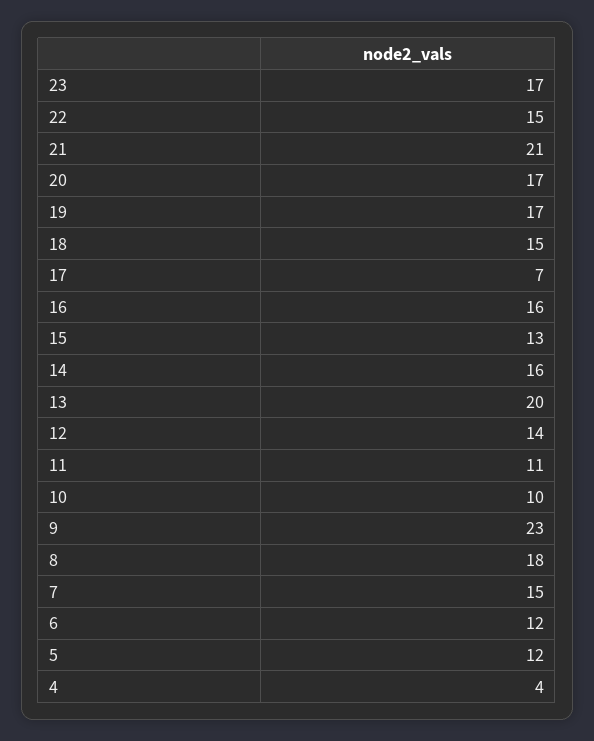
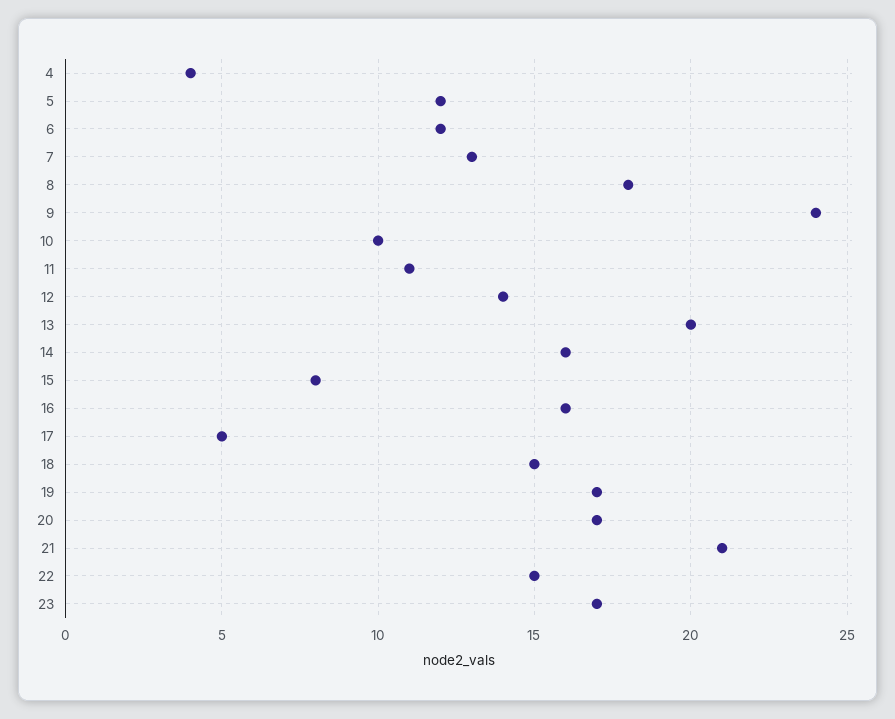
  {
    "23": 17,
    "22": 15,
    "21": 21,
    "20": 17,
    "19": 17,
    "18": 15,
-   "17": 7,
+   "17": 5,
    "16": 16,
-   "15": 13,
+   "15": 8,
    "14": 16,
    "13": 20,
    "12": 14,
    "11": 11,
    "10": 10,
-   "9": 23,
+   "9": 24,
    "8": 18,
-   "7": 15,
+   "7": 13,
    "6": 12,
    "5": 12,
    "4": 4
  }

